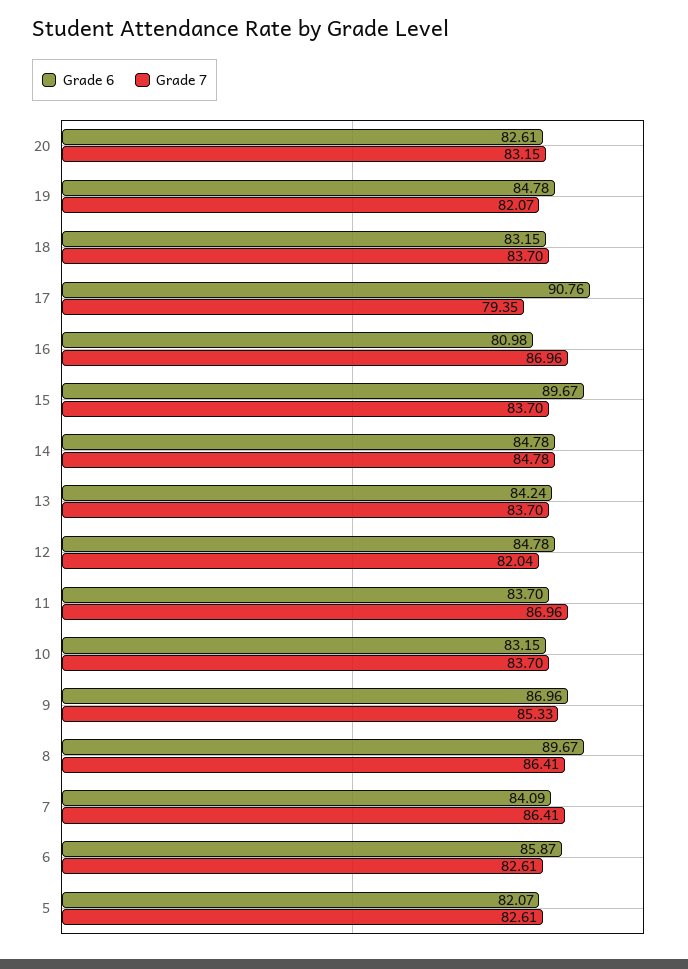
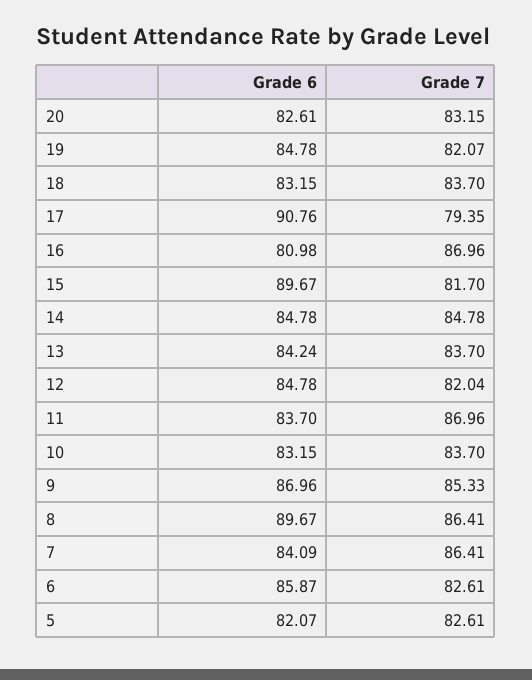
  {
    "Grade 6": {
      "20": 82.61,
      "19": 84.78,
      "18": 83.15,
      "17": 90.76,
      "16": 80.98,
      "15": 89.67,
      "14": 84.78,
      "13": 84.24,
      "12": 84.78,
      "11": 83.7,
      "10": 83.15,
      "9": 86.96,
      "8": 89.67,
      "7": 84.09,
      "6": 85.87,
      "5": 82.07
    },
    "Grade 7": {
      "20": 83.15,
      "19": 82.07,
      "18": 83.7,
      "17": 79.35,
      "16": 86.96,
-     "15": 83.7,
+     "15": 81.7,
      "14": 84.78,
      "13": 83.7,
      "12": 82.04,
      "11": 86.96,
      "10": 83.7,
      "9": 85.33,
      "8": 86.41,
      "7": 86.41,
      "6": 82.61,
      "5": 82.61
    }
  }

